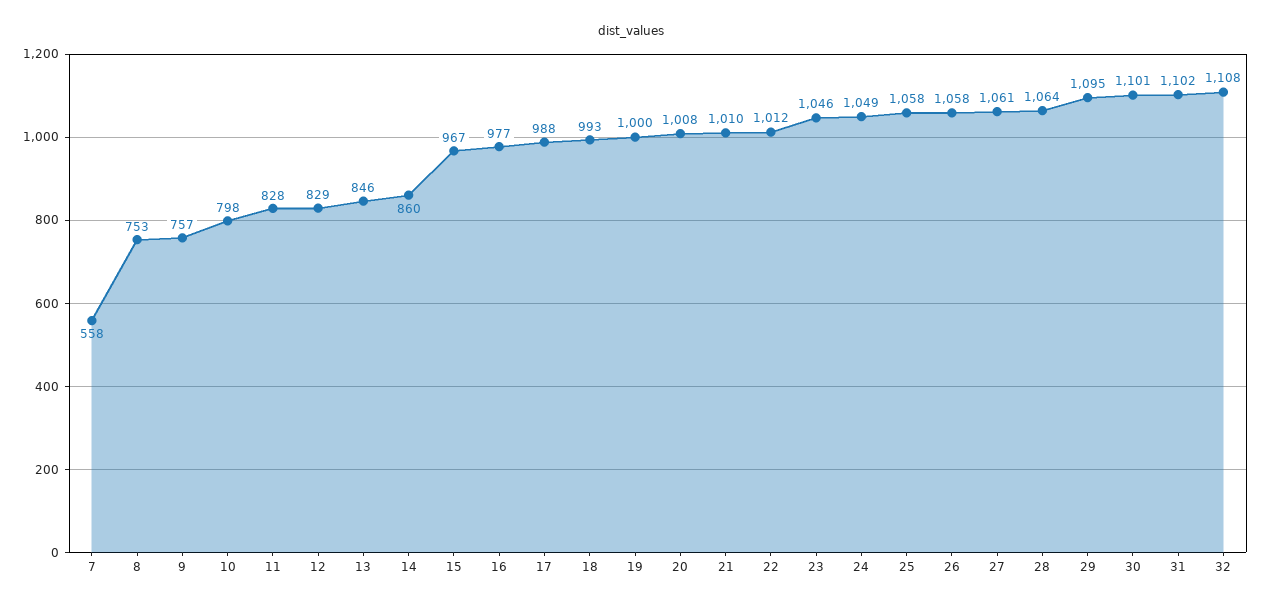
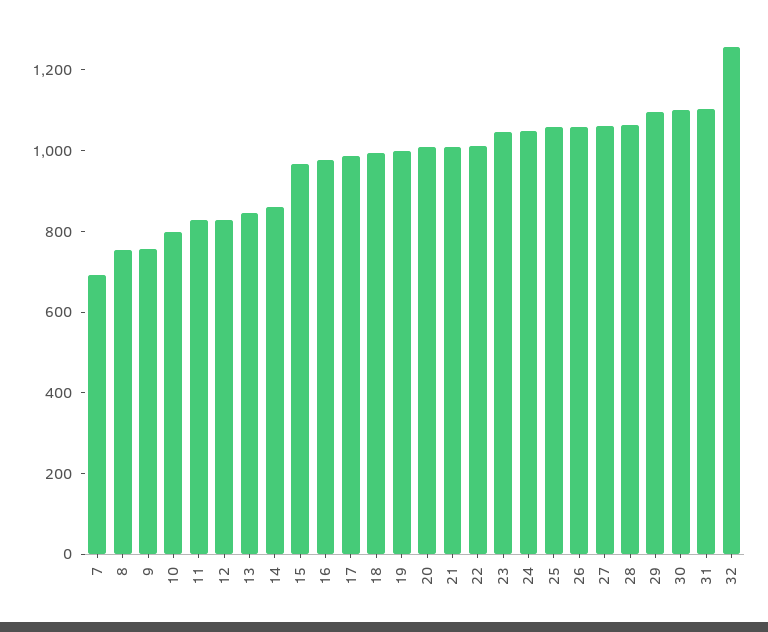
  {
-   "7": 558,
+   "7": 700,
    "8": 753,
    "9": 757,
    "10": 798,
    "11": 828,
    "12": 829,
    "13": 846,
    "14": 860,
    "15": 967,
    "16": 977,
    "17": 988,
    "18": 993,
    "19": 1000,
    "20": 1008,
    "21": 1010,
    "22": 1012,
    "23": 1046,
    "24": 1049,
    "25": 1058,
    "26": 1058,
    "27": 1061,
    "28": 1064,
    "29": 1095,
    "30": 1101,
    "31": 1102,
-   "32": 1108
+   "32": 1250
  }

